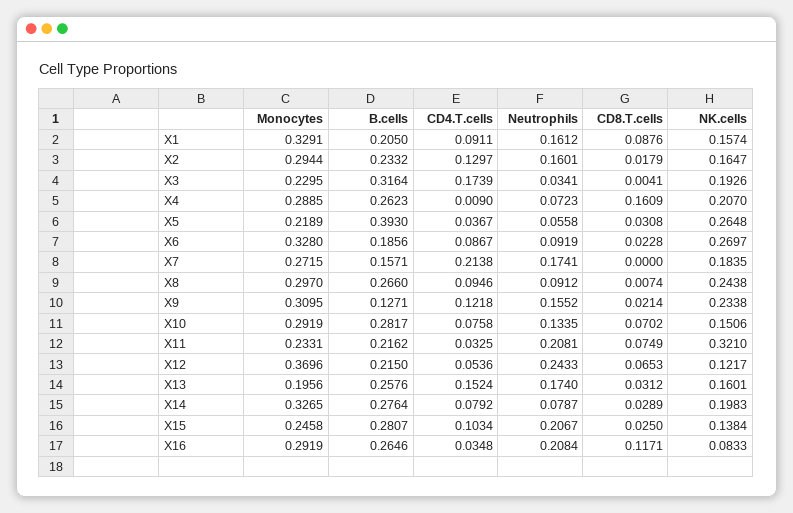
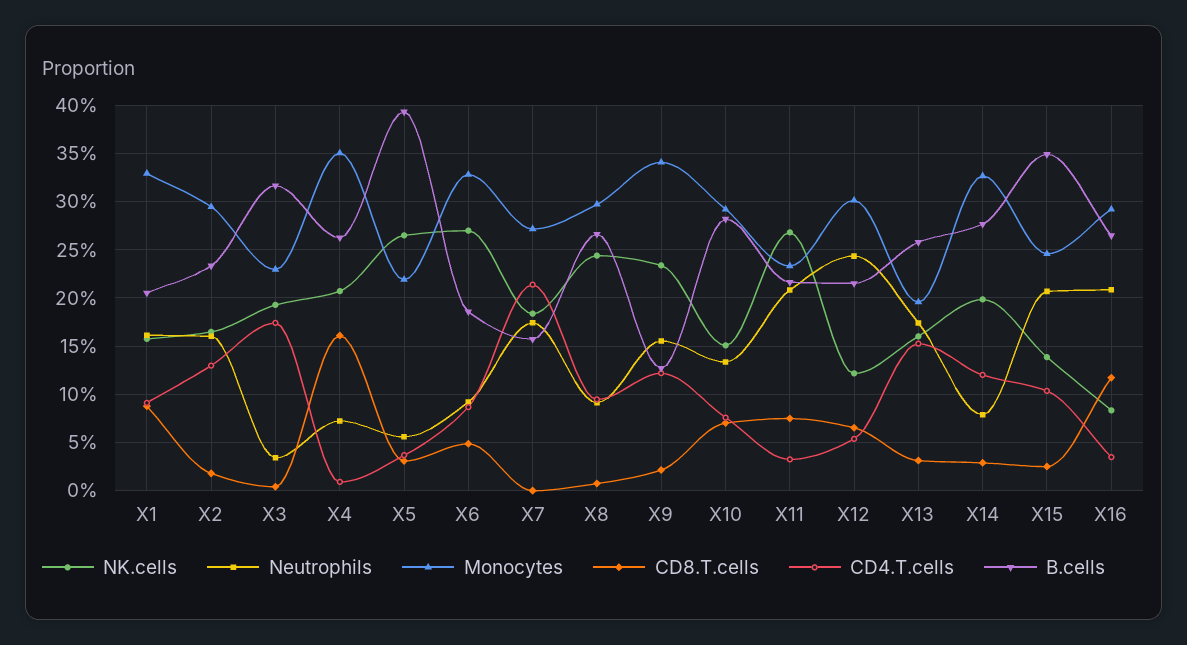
  {
    "Monocytes": {
      "X1": 0.3291,
      "X2": 0.2944,
      "X3": 0.2295,
-     "X4": 0.2885,
+     "X4": 0.35,
      "X5": 0.2189,
      "X6": 0.328,
      "X7": 0.2715,
      "X8": 0.297,
-     "X9": 0.3095,
+     "X9": 0.34,
      "X10": 0.2919,
      "X11": 0.2331,
-     "X12": 0.3696,
+     "X12": 0.3,
      "X13": 0.1956,
      "X14": 0.3265,
      "X15": 0.2458,
      "X16": 0.2919
    },
    "B.cells": {
      "X1": 0.205,
      "X2": 0.2332,
      "X3": 0.3164,
      "X4": 0.2623,
      "X5": 0.393,
      "X6": 0.1856,
      "X7": 0.1571,
      "X8": 0.266,
      "X9": 0.1271,
      "X10": 0.2817,
      "X11": 0.2162,
      "X12": 0.215,
      "X13": 0.2576,
      "X14": 0.2764,
-     "X15": 0.2807,
+     "X15": 0.35,
      "X16": 0.2646
    },
    "CD4.T.cells": {
      "X1": 0.0911,
      "X2": 0.1297,
      "X3": 0.1739,
      "X4": 0.009,
      "X5": 0.0367,
      "X6": 0.0867,
      "X7": 0.2138,
      "X8": 0.0946,
      "X9": 0.1218,
      "X10": 0.0758,
      "X11": 0.0325,
      "X12": 0.0536,
      "X13": 0.1524,
-     "X14": 0.0792,
+     "X14": 0.12,
      "X15": 0.1034,
      "X16": 0.0348
    },
    "Neutrophils": {
      "X1": 0.1612,
      "X2": 0.1601,
      "X3": 0.0341,
      "X4": 0.0723,
      "X5": 0.0558,
      "X6": 0.0919,
      "X7": 0.1741,
      "X8": 0.0912,
      "X9": 0.1552,
      "X10": 0.1335,
      "X11": 0.2081,
      "X12": 0.2433,
      "X13": 0.174,
      "X14": 0.0787,
      "X15": 0.2067,
      "X16": 0.2084
    },
    "CD8.T.cells": {
      "X1": 0.0876,
      "X2": 0.0179,
      "X3": 0.0041,
      "X4": 0.1609,
      "X5": 0.0308,
-     "X6": 0.0228,
+     "X6": 0.05,
      "X7": 0,
      "X8": 0.0074,
      "X9": 0.0214,
      "X10": 0.0702,
      "X11": 0.0749,
      "X12": 0.0653,
      "X13": 0.0312,
      "X14": 0.0289,
      "X15": 0.025,
      "X16": 0.1171
    },
    "NK.cells": {
      "X1": 0.1574,
      "X2": 0.1647,
      "X3": 0.1926,
      "X4": 0.207,
      "X5": 0.2648,
      "X6": 0.2697,
      "X7": 0.1835,
      "X8": 0.2438,
      "X9": 0.2338,
      "X10": 0.1506,
-     "X11": 0.321,
+     "X11": 0.27,
      "X12": 0.1217,
      "X13": 0.1601,
      "X14": 0.1983,
      "X15": 0.1384,
      "X16": 0.0833
    }
  }

